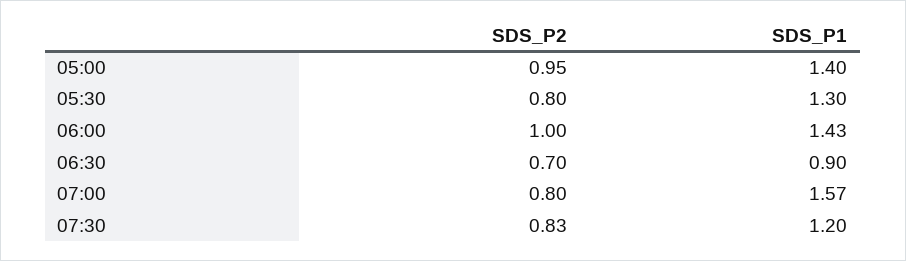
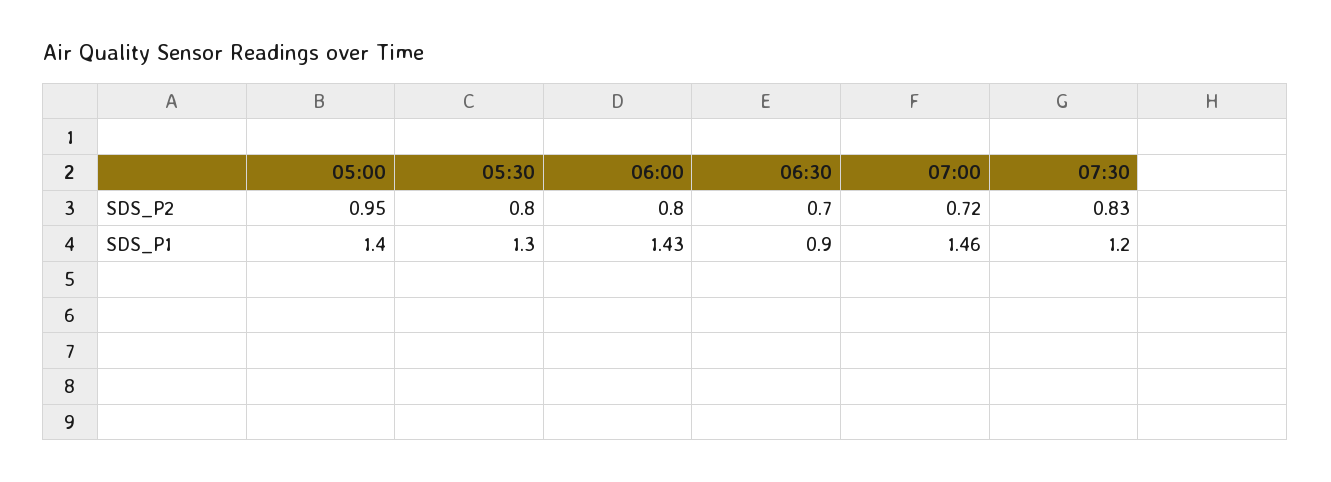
  {
    "SDS_P2": {
      "05:00": 0.95,
      "05:30": 0.8,
-     "06:00": 1,
+     "06:00": 0.8,
      "06:30": 0.7,
-     "07:00": 0.8,
+     "07:00": 0.72,
      "07:30": 0.83
    },
    "SDS_P1": {
      "05:00": 1.4,
      "05:30": 1.3,
      "06:00": 1.43,
      "06:30": 0.9,
-     "07:00": 1.57,
+     "07:00": 1.46,
      "07:30": 1.2
    }
  }

